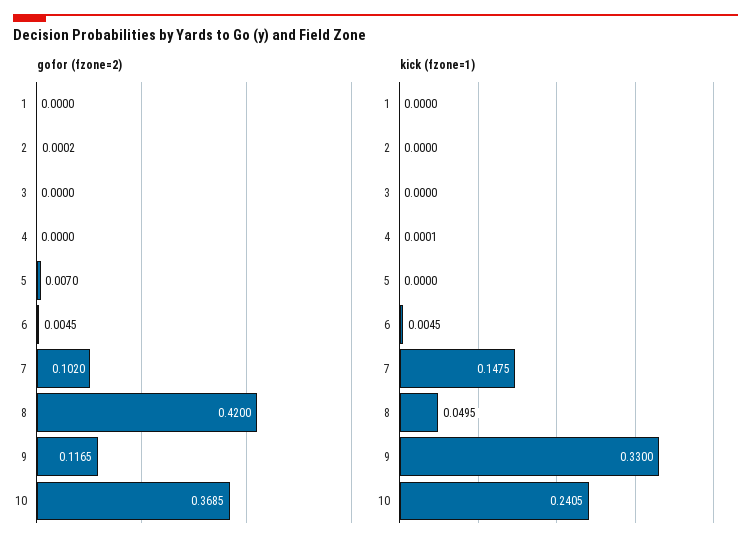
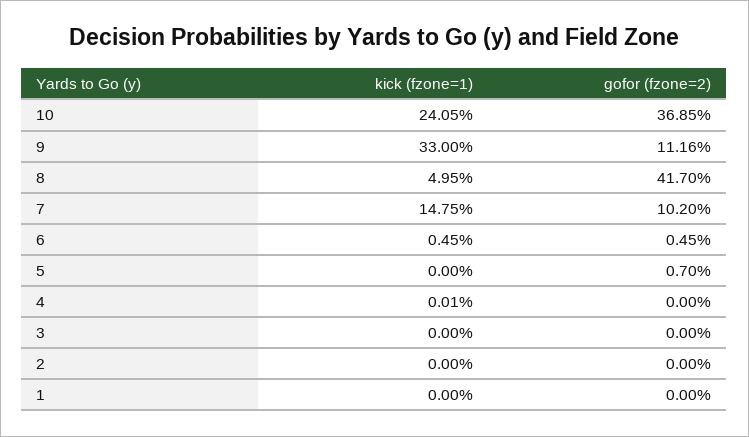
  {
    "gofor (fzone=2)": {
      "1": 0,
-     "2": 0.0002,
+     "2": 0,
      "3": 0,
      "4": 0,
      "5": 0.007,
      "6": 0.0045,
      "7": 0.102,
-     "8": 0.42,
+     "8": 0.417,
-     "9": 0.1165,
+     "9": 0.1116,
      "10": 0.3685
    },
    "kick (fzone=1)": {
      "1": 0,
      "2": 0,
      "3": 0,
      "4": 0.0001,
      "5": 0,
      "6": 0.0045,
      "7": 0.1475,
      "8": 0.0495,
      "9": 0.33,
      "10": 0.2405
    }
  }

